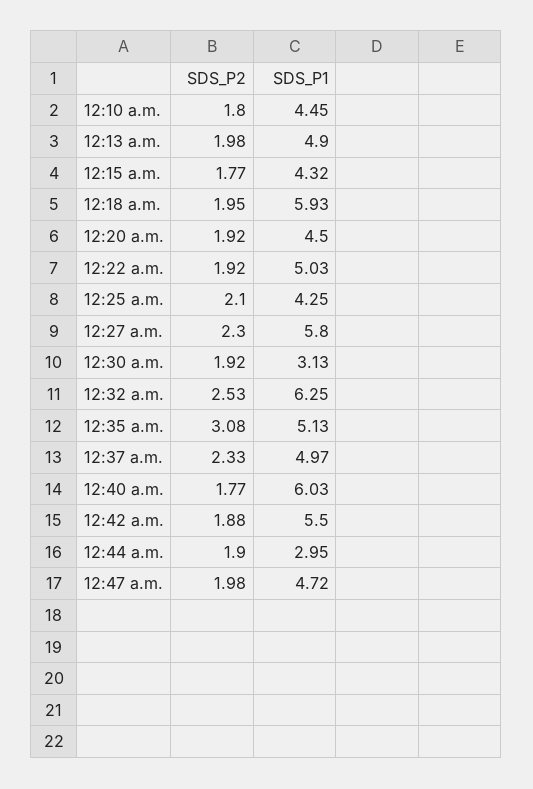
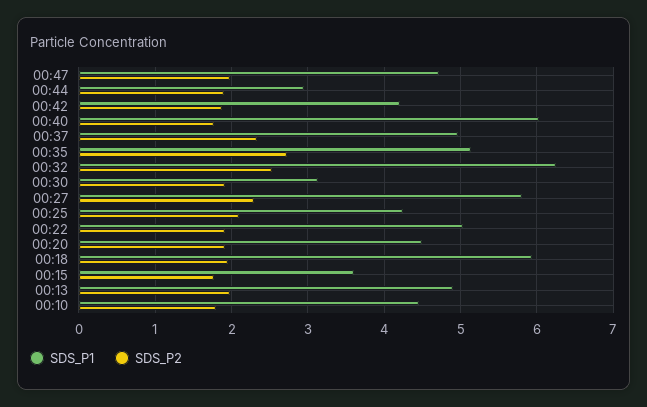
  {
    "SDS_P2": {
      "12:10 a.m.": 1.8,
      "12:13 a.m.": 1.98,
      "12:15 a.m.": 1.77,
      "12:18 a.m.": 1.95,
      "12:20 a.m.": 1.92,
      "12:22 a.m.": 1.92,
      "12:25 a.m.": 2.1,
      "12:27 a.m.": 2.3,
      "12:30 a.m.": 1.92,
      "12:32 a.m.": 2.53,
-     "12:35 a.m.": 3.08,
+     "12:35 a.m.": 2.7,
      "12:37 a.m.": 2.33,
      "12:40 a.m.": 1.77,
      "12:42 a.m.": 1.88,
      "12:44 a.m.": 1.9,
      "12:47 a.m.": 1.98
    },
    "SDS_P1": {
      "12:10 a.m.": 4.45,
      "12:13 a.m.": 4.9,
-     "12:15 a.m.": 4.32,
+     "12:15 a.m.": 3.6,
      "12:18 a.m.": 5.93,
      "12:20 a.m.": 4.5,
      "12:22 a.m.": 5.03,
      "12:25 a.m.": 4.25,
      "12:27 a.m.": 5.8,
      "12:30 a.m.": 3.13,
      "12:32 a.m.": 6.25,
      "12:35 a.m.": 5.13,
      "12:37 a.m.": 4.97,
      "12:40 a.m.": 6.03,
-     "12:42 a.m.": 5.5,
+     "12:42 a.m.": 4.2,
      "12:44 a.m.": 2.95,
      "12:47 a.m.": 4.72
    }
  }

